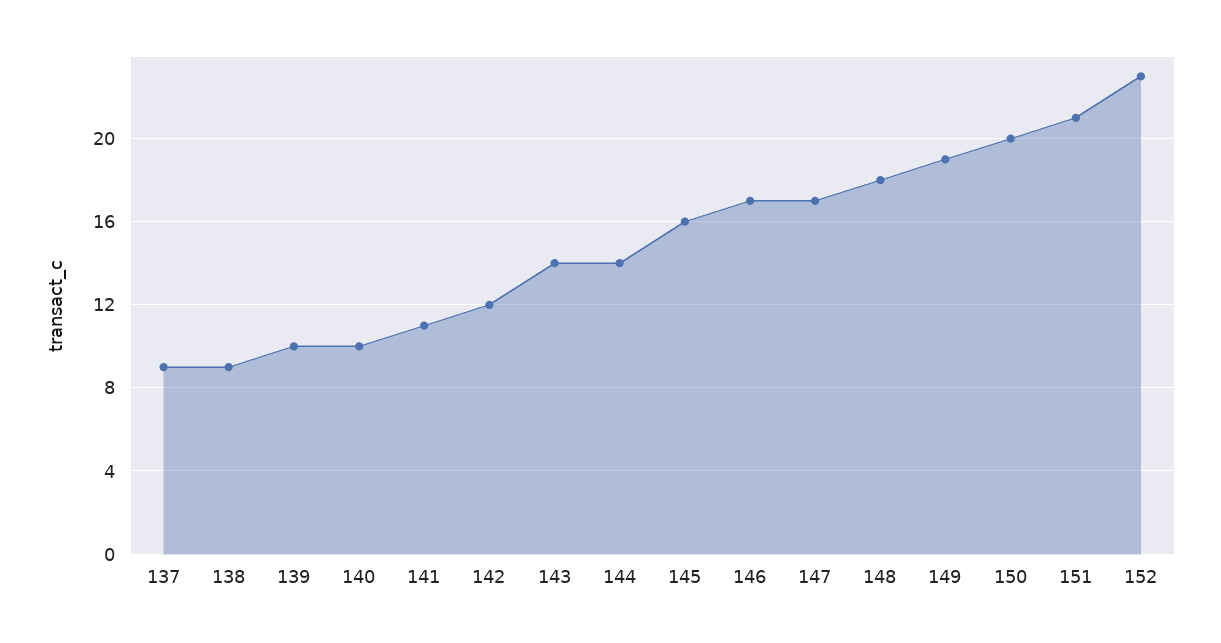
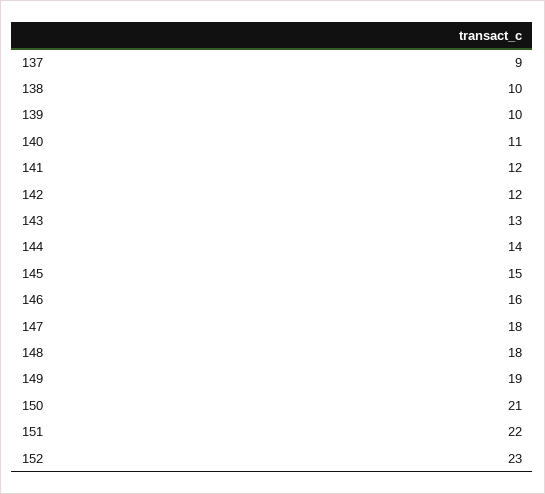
  {
    "137": 9,
-   "138": 9,
+   "138": 10,
    "139": 10,
-   "140": 10,
+   "140": 11,
-   "141": 11,
+   "141": 12,
    "142": 12,
-   "143": 14,
+   "143": 13,
    "144": 14,
-   "145": 16,
+   "145": 15,
-   "146": 17,
+   "146": 16,
-   "147": 17,
+   "147": 18,
    "148": 18,
    "149": 19,
-   "150": 20,
+   "150": 21,
-   "151": 21,
+   "151": 22,
    "152": 23
  }

